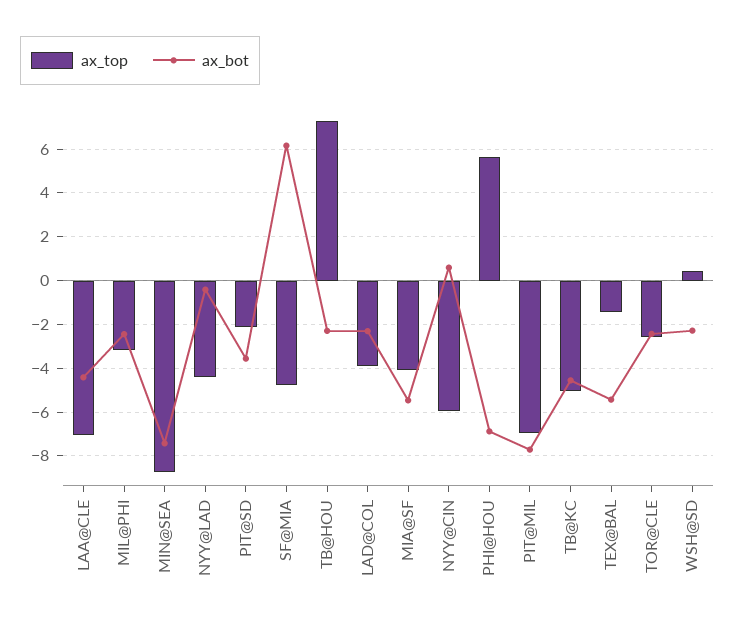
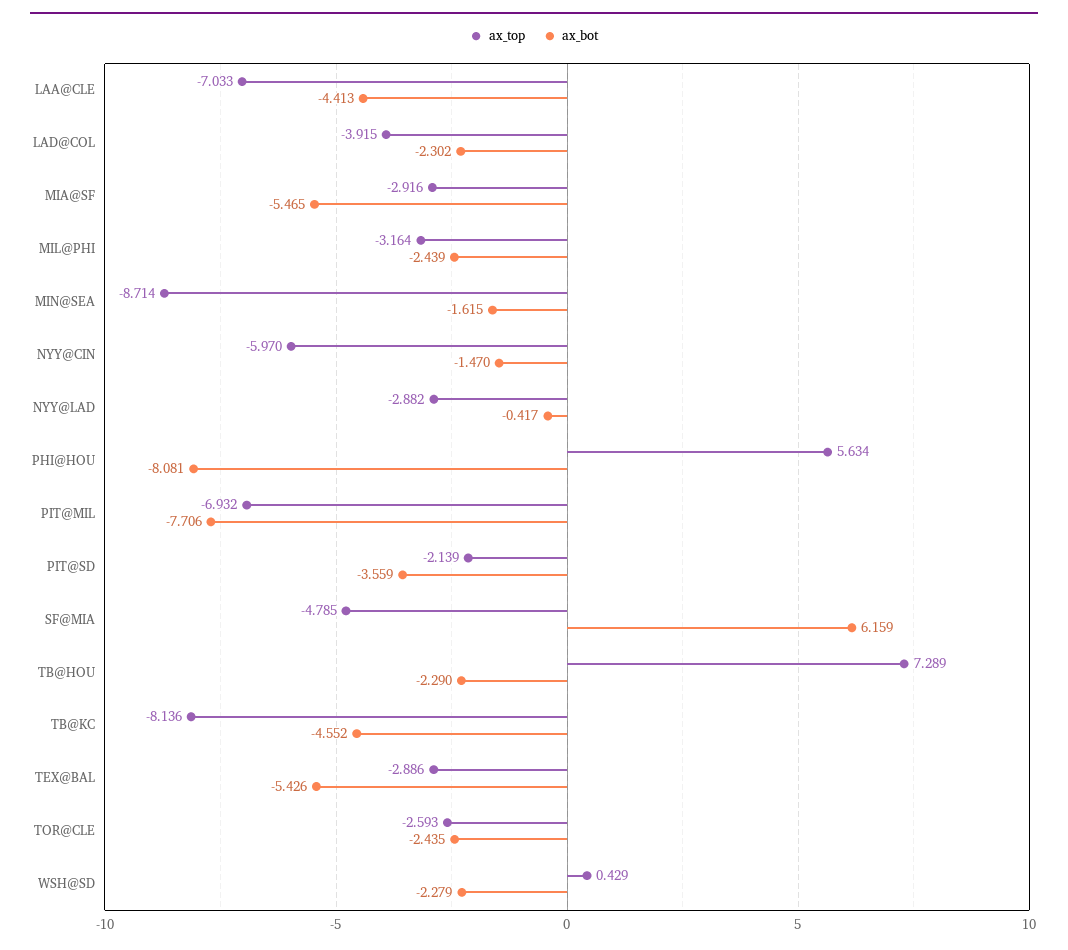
  {
    "ax_top": {
      "LAA@CLE": -7.033,
      "MIL@PHI": -3.164,
      "MIN@SEA": -8.714,
-     "NYY@LAD": -4.5,
+     "NYY@LAD": -2.882,
      "PIT@SD": -2.139,
      "SF@MIA": -4.785,
      "TB@HOU": 7.289,
      "LAD@COL": -3.915,
-     "MIA@SF": -4,
+     "MIA@SF": -2.916,
      "NYY@CIN": -5.97,
      "PHI@HOU": 5.634,
      "PIT@MIL": -6.932,
-     "TB@KC": -5,
+     "TB@KC": -8.136,
-     "TEX@BAL": -1.5,
+     "TEX@BAL": -2.886,
      "TOR@CLE": -2.593,
      "WSH@SD": 0.429
    },
    "ax_bot": {
      "LAA@CLE": -4.413,
      "MIL@PHI": -2.439,
-     "MIN@SEA": -7.5,
+     "MIN@SEA": -1.615,
      "NYY@LAD": -0.417,
      "PIT@SD": -3.559,
      "SF@MIA": 6.159,
      "TB@HOU": -2.29,
      "LAD@COL": -2.302,
      "MIA@SF": -5.465,
-     "NYY@CIN": 0.5,
+     "NYY@CIN": -1.47,
-     "PHI@HOU": -7,
+     "PHI@HOU": -8.081,
      "PIT@MIL": -7.706,
      "TB@KC": -4.552,
      "TEX@BAL": -5.426,
      "TOR@CLE": -2.435,
      "WSH@SD": -2.279
    }
  }

